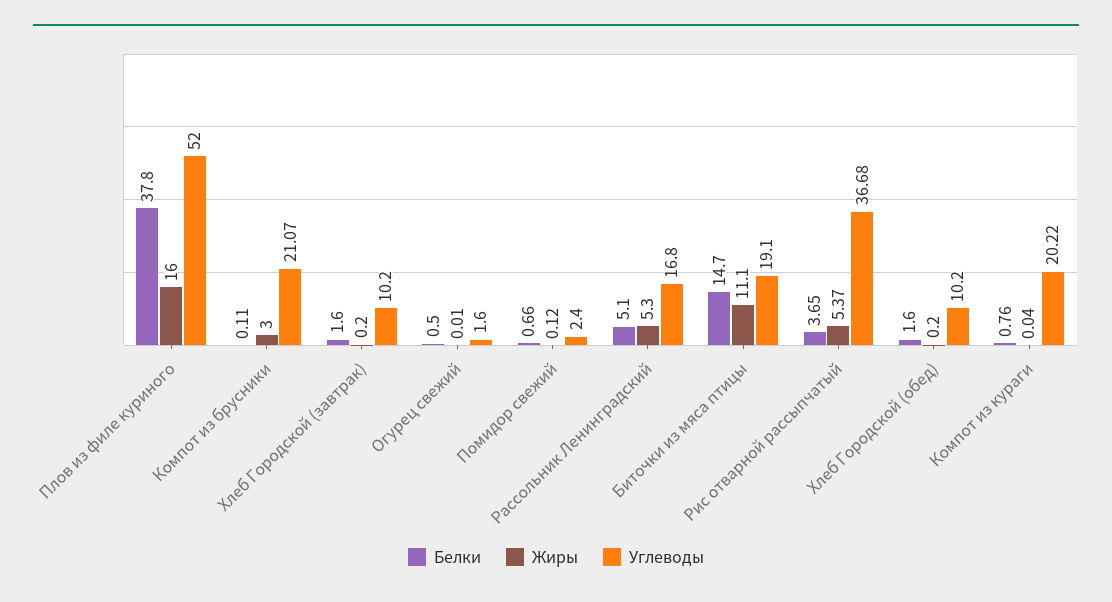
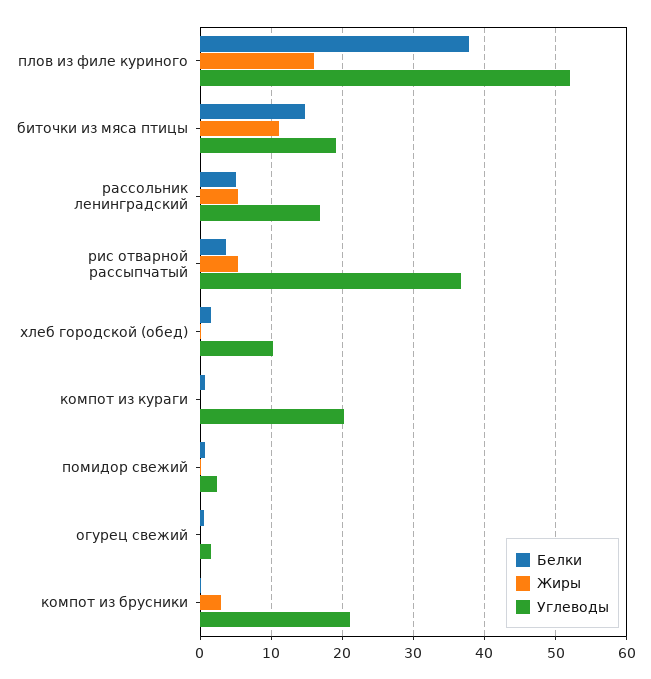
  {
    "Белки": {
      "Плов из филе куриного": 37.8,
      "Компот из брусники": 0.11,
-     "Хлеб Городской (завтрак)": 1.6,
      "Огурец свежий": 0.5,
      "Помидор свежий": 0.66,
      "Рассольник Ленинградский": 5.1,
      "Биточки из мяса птицы": 14.7,
      "Рис отварной рассыпчатый": 3.65,
      "Хлеб Городской (обед)": 1.6,
      "Компот из кураги": 0.76
    },
    "Жиры": {
      "Плов из филе куриного": 16,
      "Компот из брусники": 3,
-     "Хлеб Городской (завтрак)": 0.2,
      "Огурец свежий": 0.01,
      "Помидор свежий": 0.12,
      "Рассольник Ленинградский": 5.3,
      "Биточки из мяса птицы": 11.1,
      "Рис отварной рассыпчатый": 5.37,
      "Хлеб Городской (обед)": 0.2,
      "Компот из кураги": 0.04
    },
    "Углеводы": {
      "Плов из филе куриного": 52,
      "Компот из брусники": 21.07,
-     "Хлеб Городской (завтрак)": 10.2,
      "Огурец свежий": 1.6,
      "Помидор свежий": 2.4,
      "Рассольник Ленинградский": 16.8,
      "Биточки из мяса птицы": 19.1,
      "Рис отварной рассыпчатый": 36.68,
      "Хлеб Городской (обед)": 10.2,
      "Компот из кураги": 20.22
    }
  }

